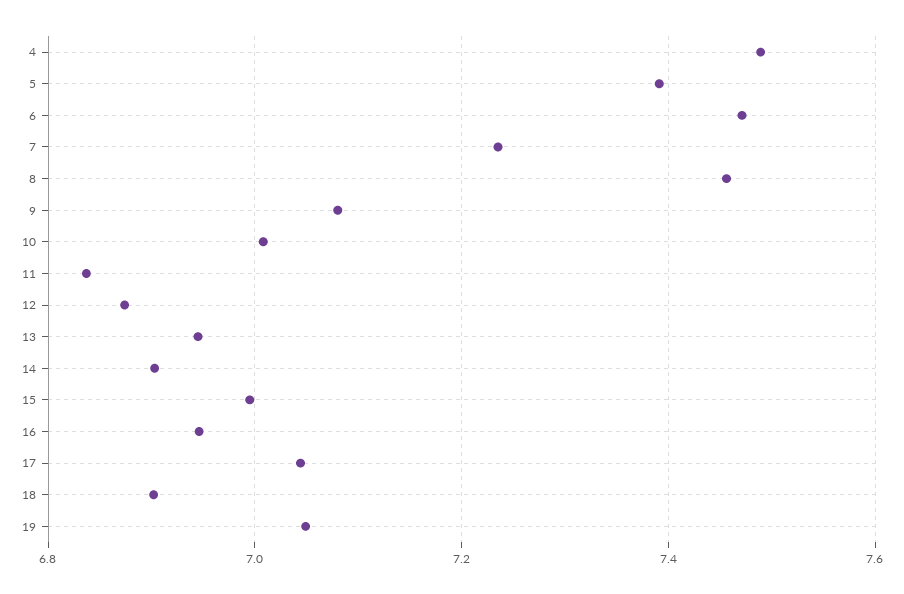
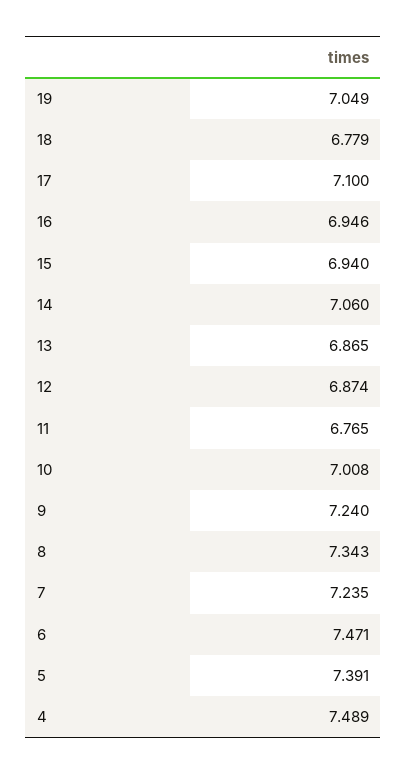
  {
    "4": 7.489,
    "5": 7.391,
    "6": 7.471,
    "7": 7.235,
-   "8": 7.46,
+   "8": 7.343,
-   "9": 7.08,
+   "9": 7.24,
    "10": 7.008,
-   "11": 6.84,
+   "11": 6.765,
    "12": 6.874,
-   "13": 6.94,
+   "13": 6.865,
-   "14": 6.9,
+   "14": 7.06,
-   "15": 7,
+   "15": 6.94,
    "16": 6.946,
-   "17": 7.04,
+   "17": 7.1,
-   "18": 6.9,
+   "18": 6.779,
    "19": 7.049
  }

